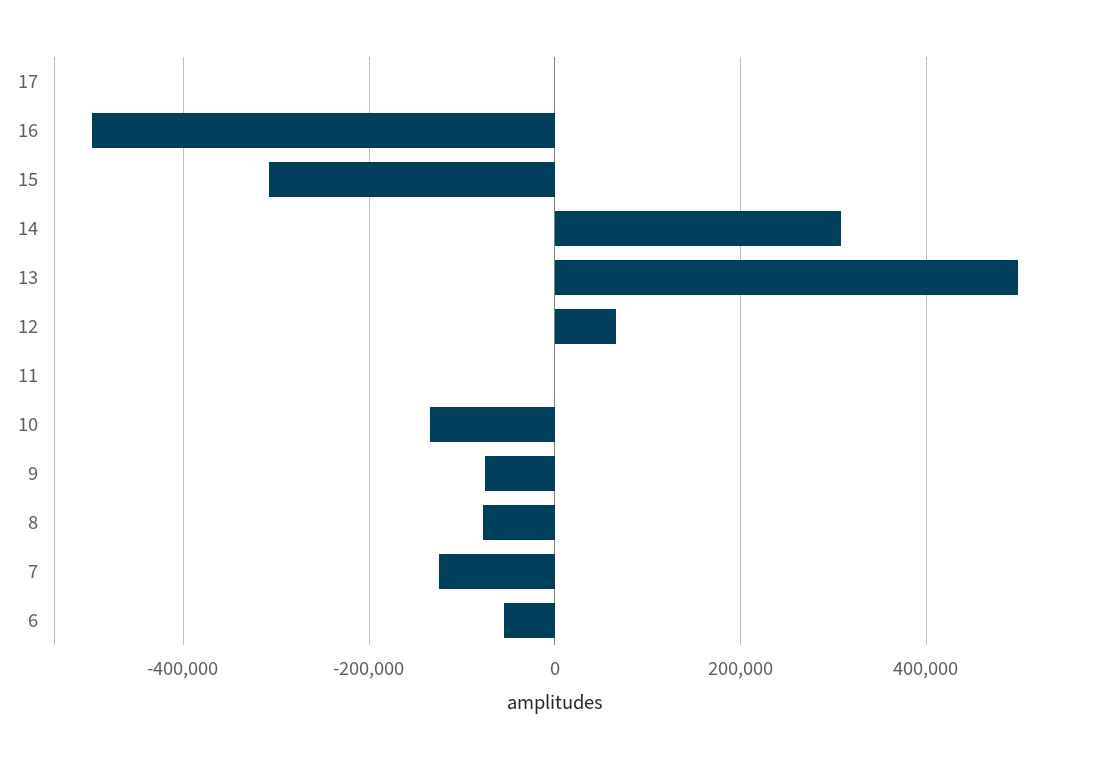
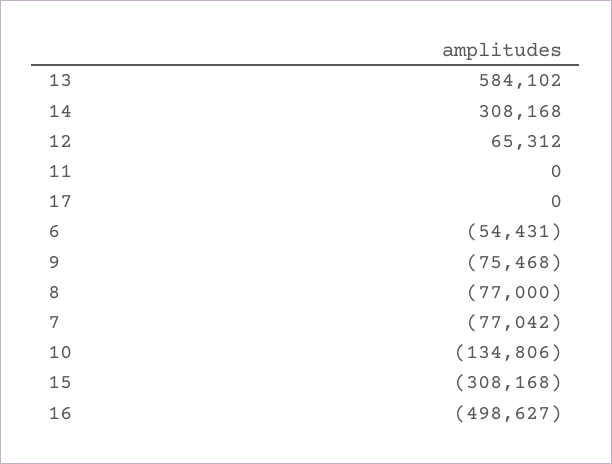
  {
    "17": 0,
    "16": -498627,
    "15": -308168,
    "14": 308168,
-   "13": 500000,
+   "13": 584102,
    "12": 65312,
    "11": 0,
    "10": -134806,
    "9": -75468,
    "8": -77000,
-   "7": -120000,
+   "7": -77042,
    "6": -54431
  }

